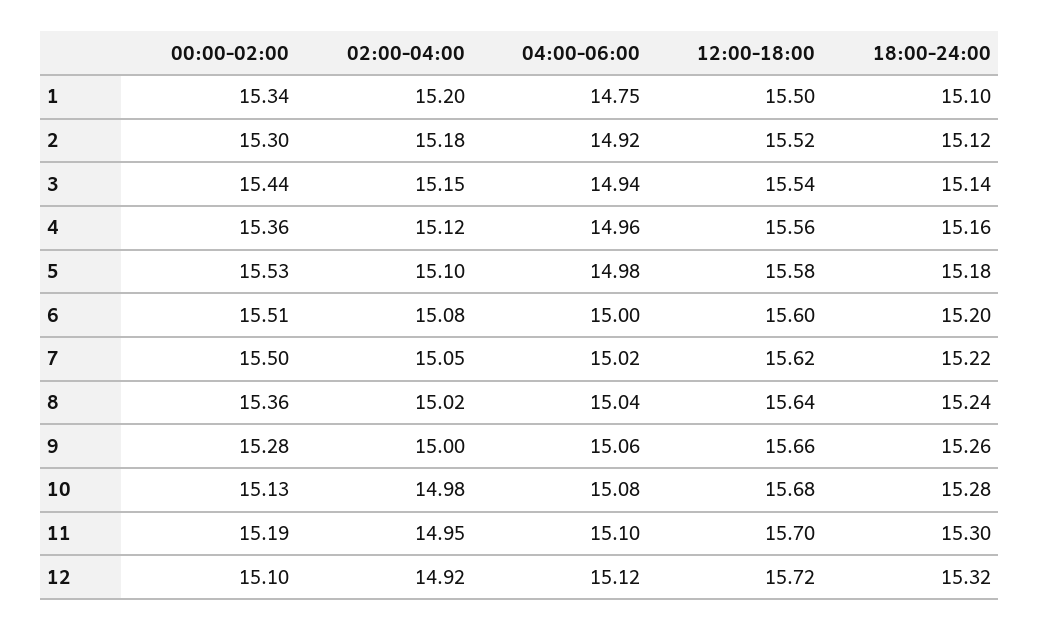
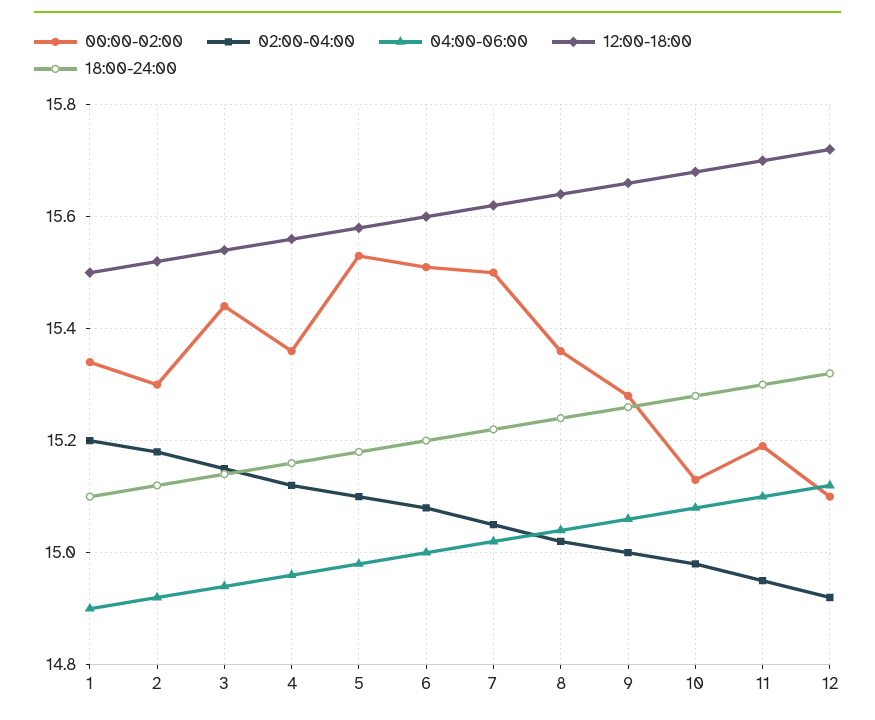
  {
    "00:00-02:00": {
      "1": 15.34,
      "2": 15.3,
      "3": 15.44,
      "4": 15.36,
      "5": 15.53,
      "6": 15.51,
      "7": 15.5,
      "8": 15.36,
      "9": 15.28,
      "10": 15.13,
      "11": 15.19,
      "12": 15.1
    },
    "02:00-04:00": {
      "1": 15.2,
      "2": 15.18,
      "3": 15.15,
      "4": 15.12,
      "5": 15.1,
      "6": 15.08,
      "7": 15.05,
      "8": 15.02,
      "9": 15,
      "10": 14.98,
      "11": 14.95,
      "12": 14.92
    },
    "04:00-06:00": {
-     "1": 14.75,
+     "1": 14.9,
      "2": 14.92,
      "3": 14.94,
      "4": 14.96,
      "5": 14.98,
      "6": 15,
      "7": 15.02,
      "8": 15.04,
      "9": 15.06,
      "10": 15.08,
      "11": 15.1,
      "12": 15.12
    },
    "12:00-18:00": {
      "1": 15.5,
      "2": 15.52,
      "3": 15.54,
      "4": 15.56,
      "5": 15.58,
      "6": 15.6,
      "7": 15.62,
      "8": 15.64,
      "9": 15.66,
      "10": 15.68,
      "11": 15.7,
      "12": 15.72
    },
    "18:00-24:00": {
      "1": 15.1,
      "2": 15.12,
      "3": 15.14,
      "4": 15.16,
      "5": 15.18,
      "6": 15.2,
      "7": 15.22,
      "8": 15.24,
      "9": 15.26,
      "10": 15.28,
      "11": 15.3,
      "12": 15.32
    }
  }

